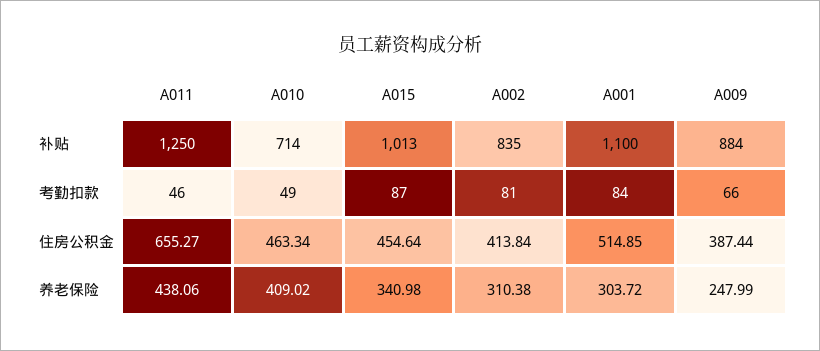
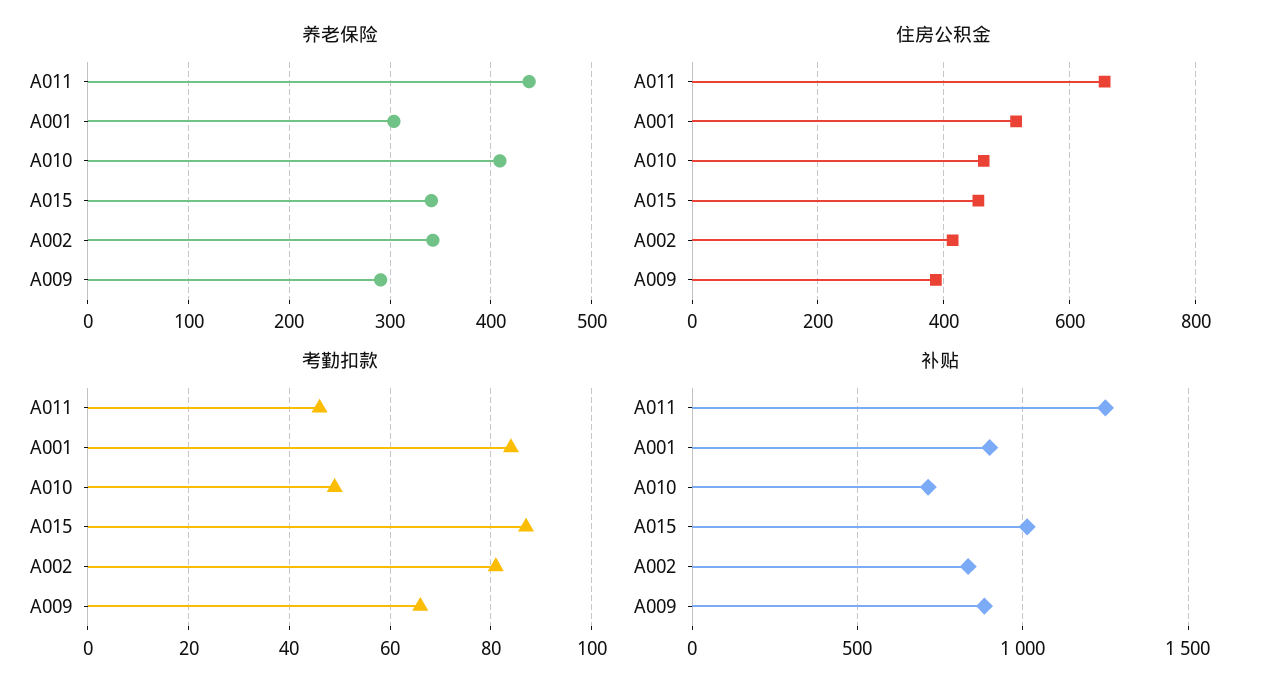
  {
    "补贴": {
      "A011": 1250,
      "A010": 714,
      "A015": 1013,
      "A002": 835,
-     "A001": 1100,
+     "A001": 900,
      "A009": 884
    },
    "考勤扣款": {
      "A011": 46,
      "A010": 49,
      "A015": 87,
      "A002": 81,
      "A001": 84,
      "A009": 66
    },
    "住房公积金": {
      "A011": 655.27,
      "A010": 463.34,
      "A015": 454.64,
      "A002": 413.84,
      "A001": 514.85,
      "A009": 387.44
    },
    "养老保险": {
      "A011": 438.06,
      "A010": 409.02,
      "A015": 340.98,
-     "A002": 310.38,
+     "A002": 340,
      "A001": 303.72,
-     "A009": 247.99
+     "A009": 290
    }
  }

